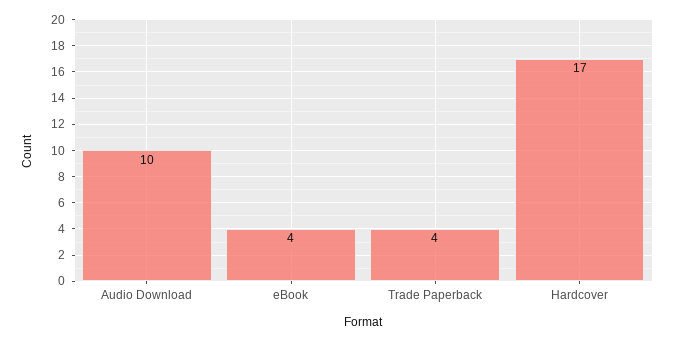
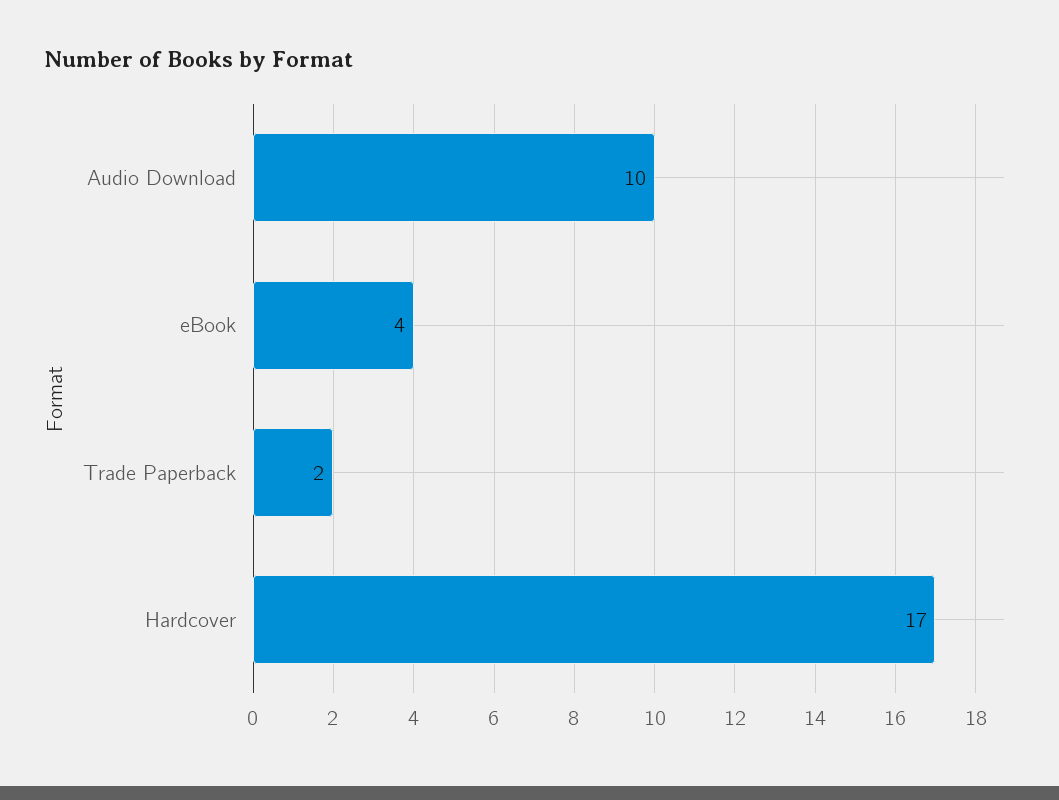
  {
    "Audio Download": 10,
    "eBook": 4,
-   "Trade Paperback": 4,
+   "Trade Paperback": 2,
    "Hardcover": 17
  }

